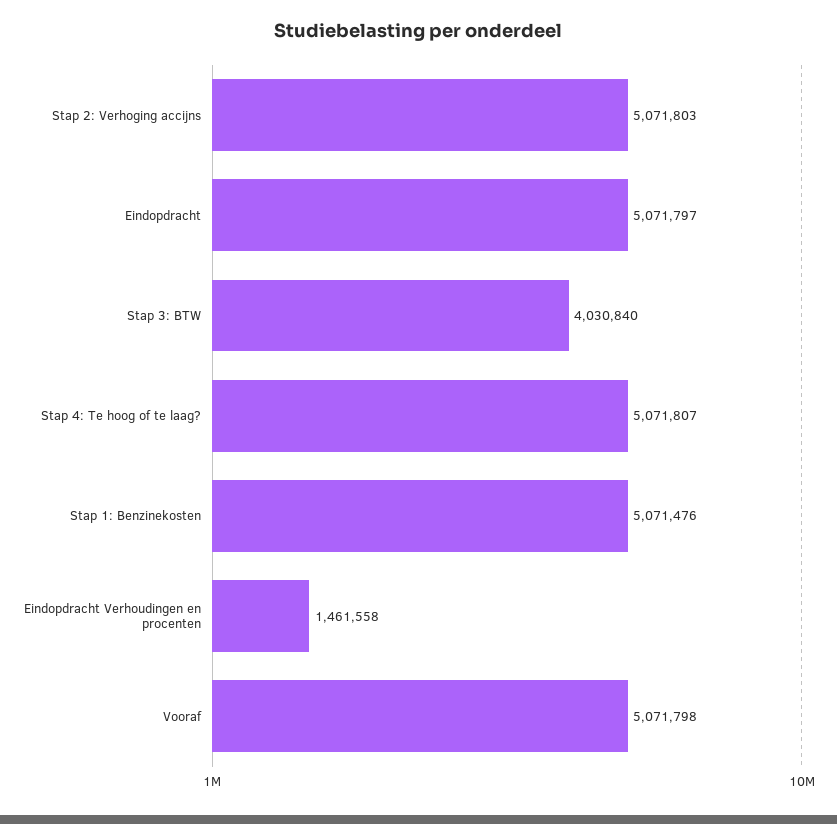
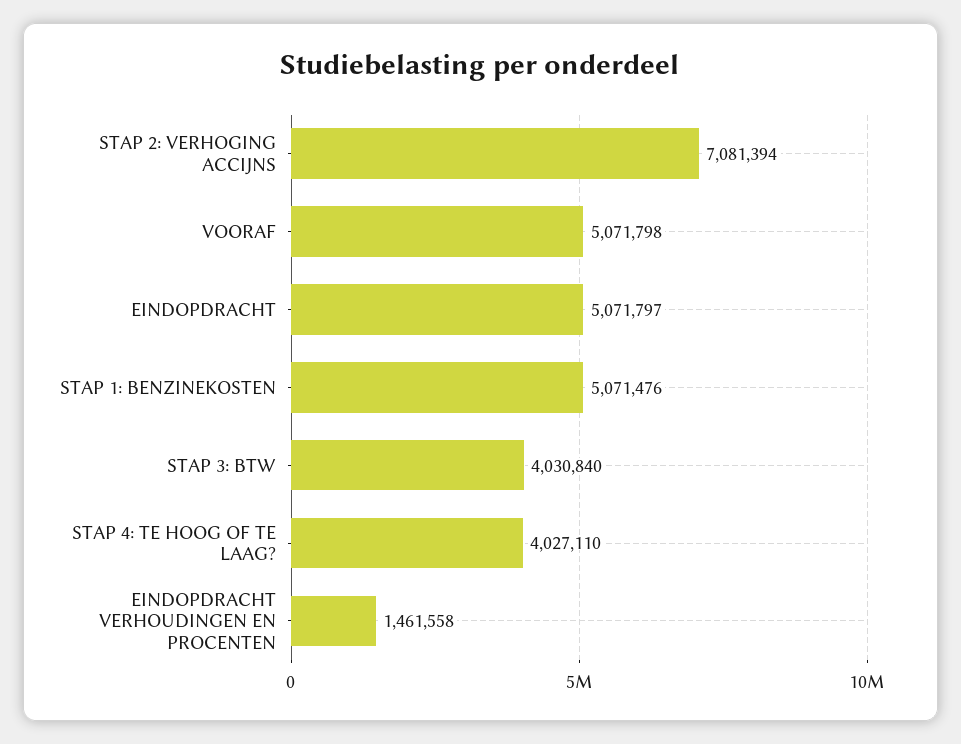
  {
-   "Stap 2: Verhoging accijns": 5071803,
+   "Stap 2: Verhoging accijns": 7081394,
    "Eindopdracht": 5071797,
    "Stap 3: BTW": 4030840,
-   "Stap 4: Te hoog of te laag?": 5071807,
+   "Stap 4: Te hoog of te laag?": 4027110,
    "Stap 1: Benzinekosten": 5071476,
    "Eindopdracht Verhoudingen en procenten": 1461558,
    "Vooraf": 5071798
  }

